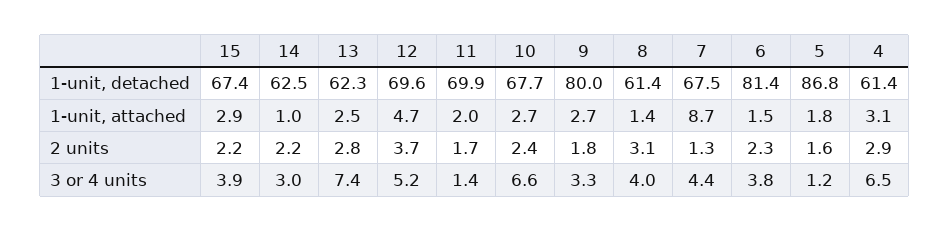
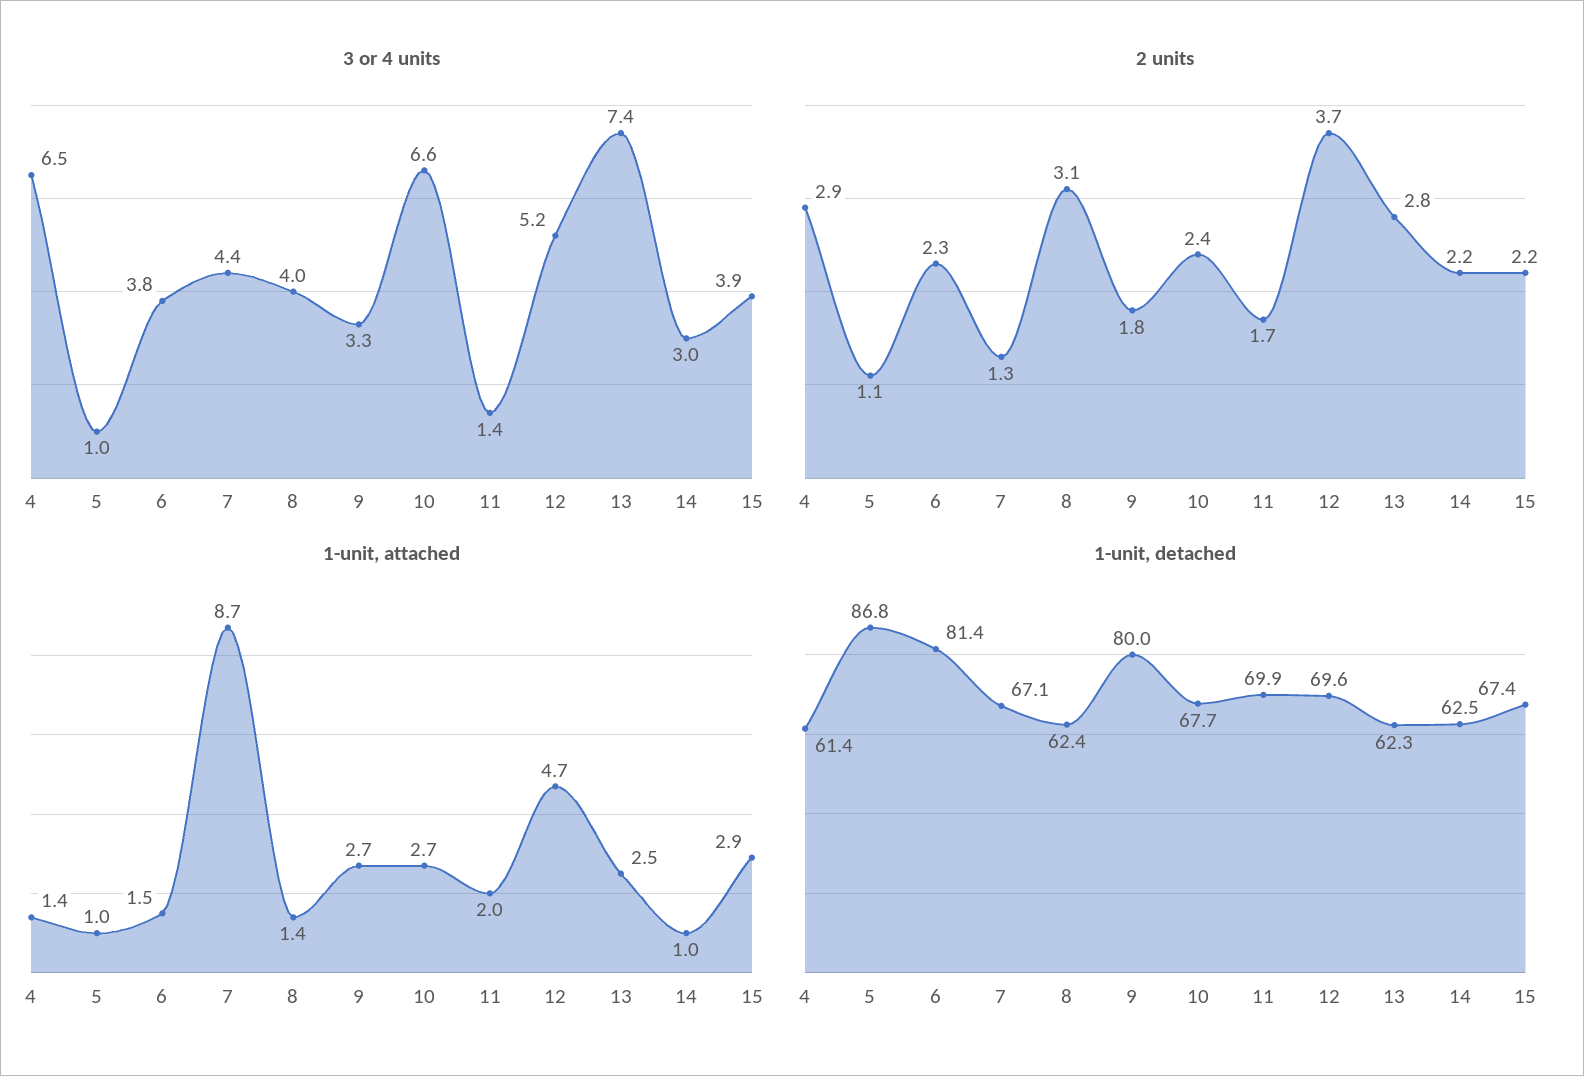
  {
    "1-unit, detached": {
      "15": 67.4,
      "14": 62.5,
      "13": 62.3,
      "12": 69.6,
      "11": 69.9,
      "10": 67.7,
      "9": 80,
-     "8": 61.4,
+     "8": 62.4,
-     "7": 67.5,
+     "7": 67.1,
      "6": 81.4,
      "5": 86.8,
      "4": 61.4
    },
    "1-unit, attached": {
      "15": 2.9,
      "14": 1,
      "13": 2.5,
      "12": 4.7,
      "11": 2,
      "10": 2.7,
      "9": 2.7,
      "8": 1.4,
      "7": 8.7,
      "6": 1.5,
-     "5": 1.8,
+     "5": 1,
-     "4": 3.1
+     "4": 1.4
    },
    "2 units": {
      "15": 2.2,
      "14": 2.2,
      "13": 2.8,
      "12": 3.7,
      "11": 1.7,
      "10": 2.4,
      "9": 1.8,
      "8": 3.1,
      "7": 1.3,
      "6": 2.3,
-     "5": 1.6,
+     "5": 1.1,
      "4": 2.9
    },
    "3 or 4 units": {
      "15": 3.9,
      "14": 3,
      "13": 7.4,
      "12": 5.2,
      "11": 1.4,
      "10": 6.6,
      "9": 3.3,
      "8": 4,
      "7": 4.4,
      "6": 3.8,
-     "5": 1.2,
+     "5": 1,
      "4": 6.5
    }
  }

